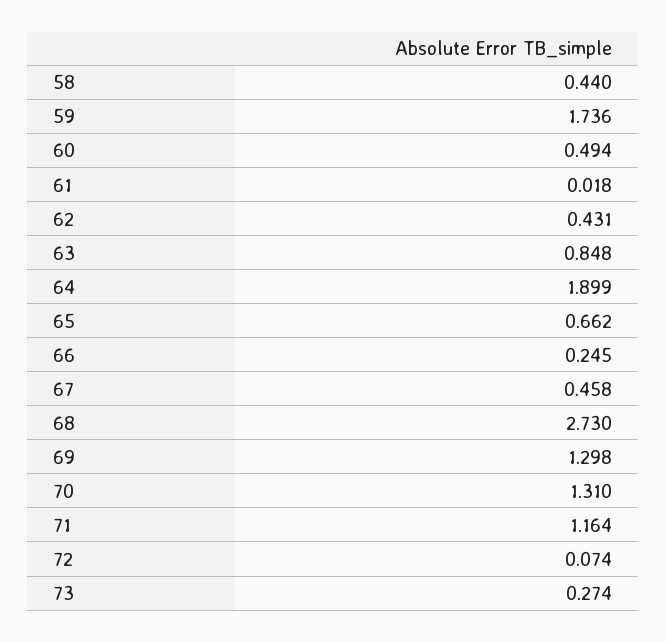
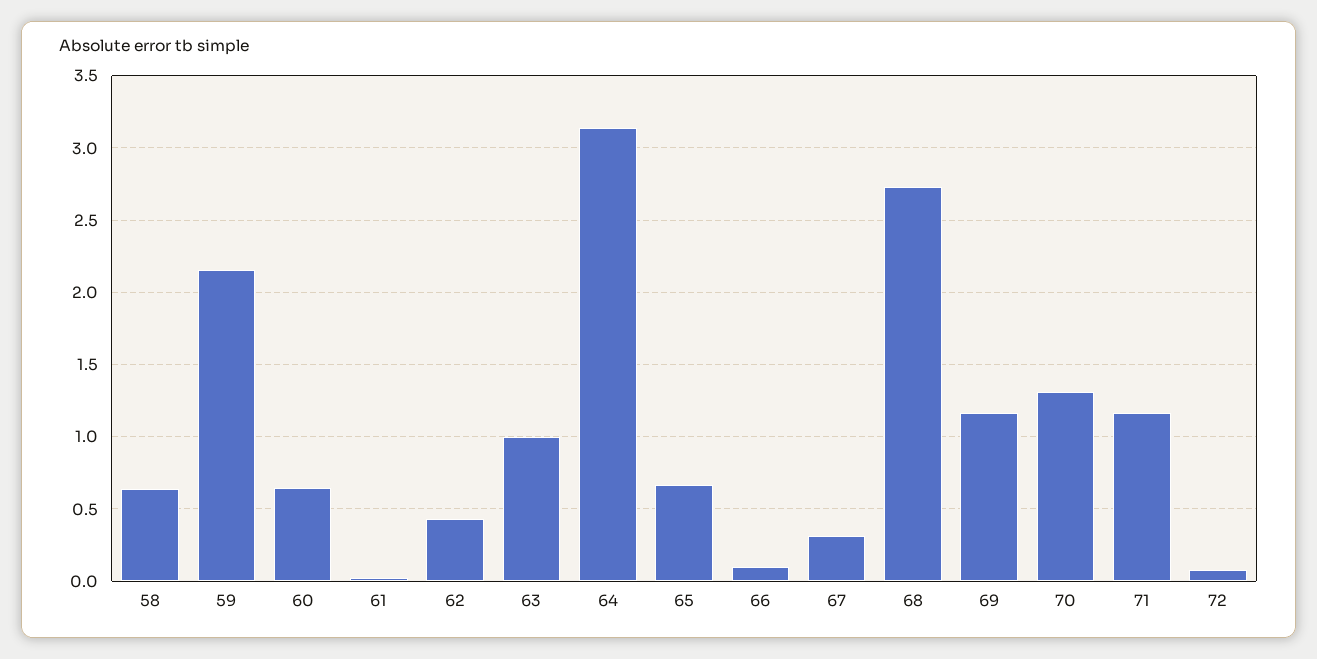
  {
-   "58": 0.44,
+   "58": 0.65,
-   "59": 1.736,
+   "59": 2.15,
-   "60": 0.494,
+   "60": 0.65,
    "61": 0.018,
    "62": 0.431,
-   "63": 0.848,
+   "63": 1,
-   "64": 1.899,
+   "64": 3.15,
    "65": 0.662,
-   "66": 0.245,
+   "66": 0.1,
-   "67": 0.458,
+   "67": 0.3,
    "68": 2.73,
-   "69": 1.298,
+   "69": 1.15,
    "70": 1.31,
    "71": 1.164,
-   "72": 0.074,
+   "72": 0.074
-   "73": 0.274
  }

